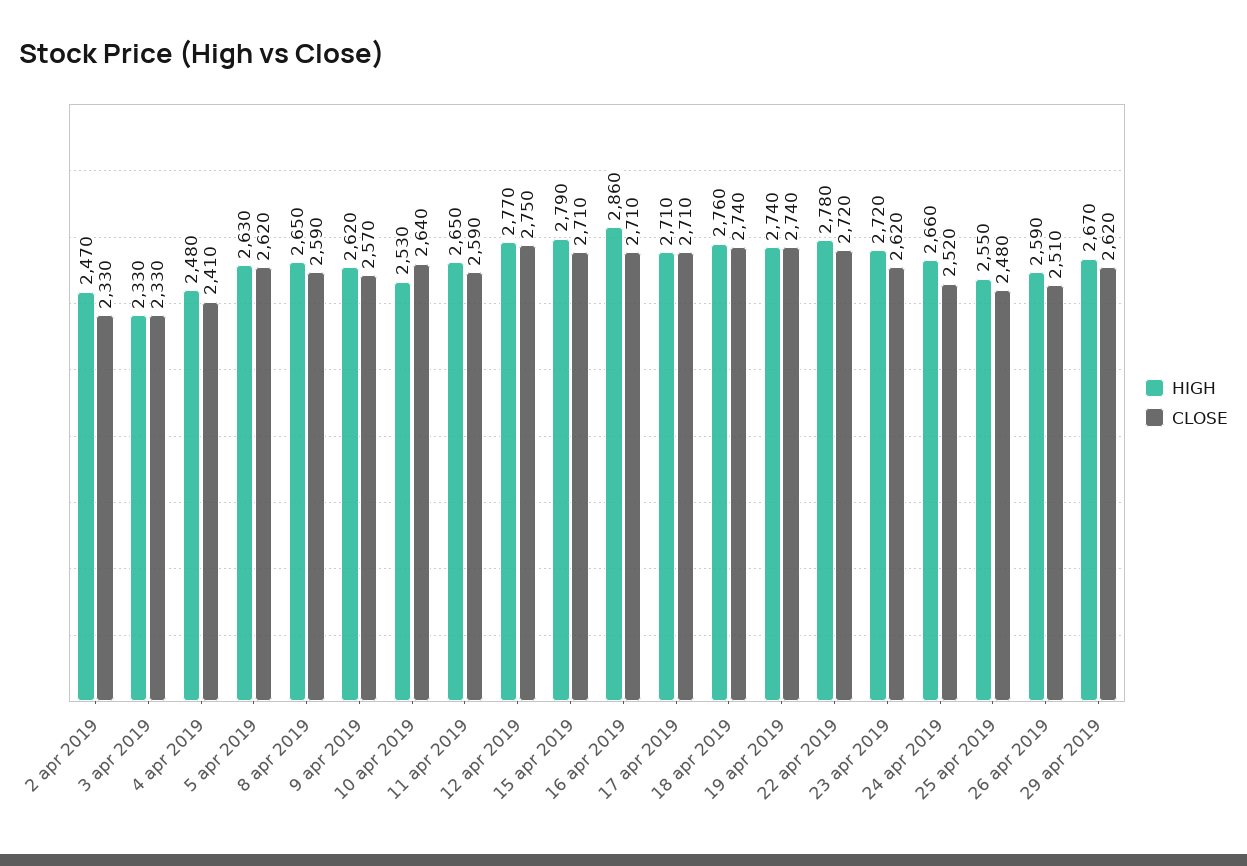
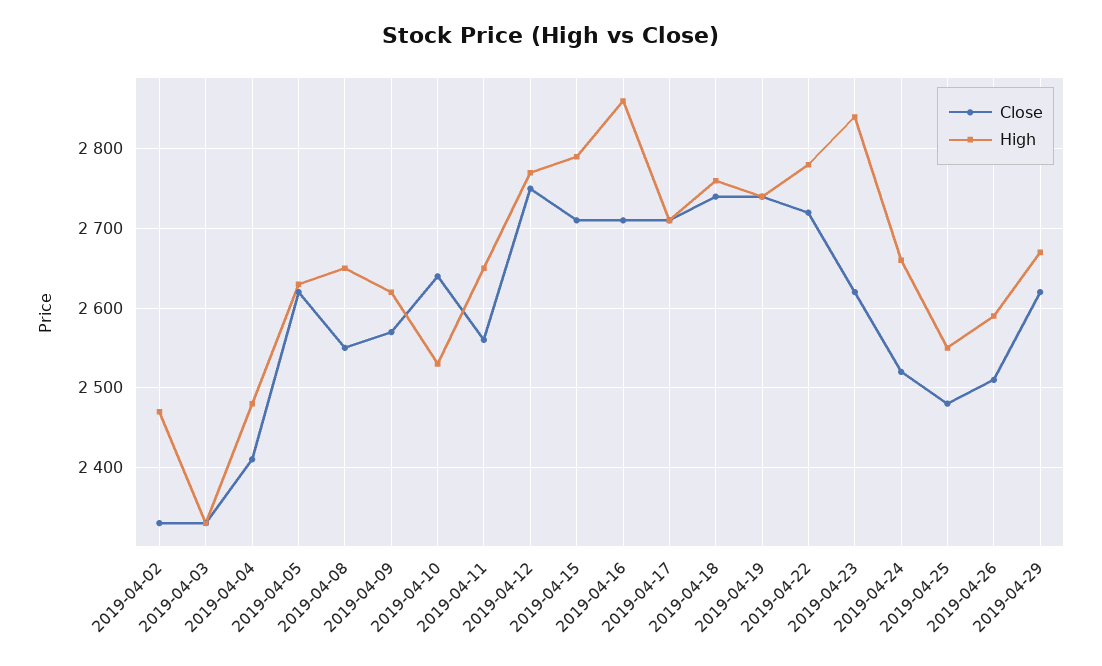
  {
    "HIGH": {
      "2 apr 2019": 2470,
      "3 apr 2019": 2330,
      "4 apr 2019": 2480,
      "5 apr 2019": 2630,
      "8 apr 2019": 2650,
      "9 apr 2019": 2620,
      "10 apr 2019": 2530,
      "11 apr 2019": 2650,
      "12 apr 2019": 2770,
      "15 apr 2019": 2790,
      "16 apr 2019": 2860,
      "17 apr 2019": 2710,
      "18 apr 2019": 2760,
      "19 apr 2019": 2740,
      "22 apr 2019": 2780,
-     "23 apr 2019": 2720,
+     "23 apr 2019": 2840,
      "24 apr 2019": 2660,
      "25 apr 2019": 2550,
      "26 apr 2019": 2590,
      "29 apr 2019": 2670
    },
    "CLOSE": {
      "2 apr 2019": 2330,
      "3 apr 2019": 2330,
      "4 apr 2019": 2410,
      "5 apr 2019": 2620,
-     "8 apr 2019": 2590,
+     "8 apr 2019": 2550,
      "9 apr 2019": 2570,
      "10 apr 2019": 2640,
-     "11 apr 2019": 2590,
+     "11 apr 2019": 2560,
      "12 apr 2019": 2750,
      "15 apr 2019": 2710,
      "16 apr 2019": 2710,
      "17 apr 2019": 2710,
      "18 apr 2019": 2740,
      "19 apr 2019": 2740,
      "22 apr 2019": 2720,
      "23 apr 2019": 2620,
      "24 apr 2019": 2520,
      "25 apr 2019": 2480,
      "26 apr 2019": 2510,
      "29 apr 2019": 2620
    }
  }

